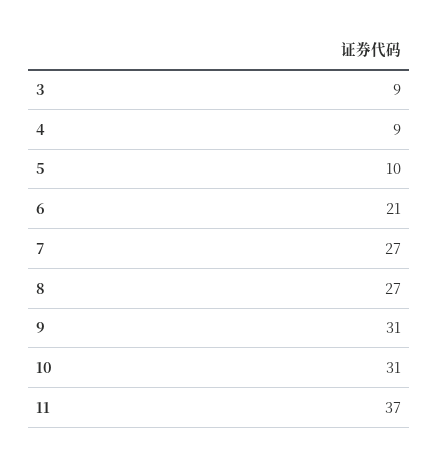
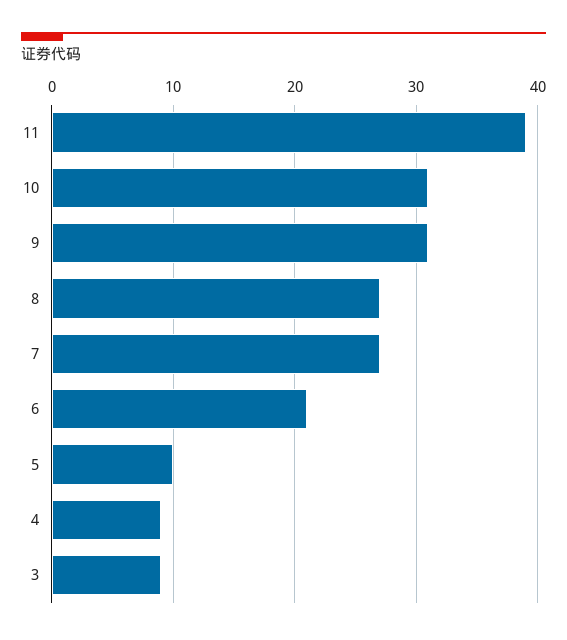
  {
    "3": 9,
    "4": 9,
    "5": 10,
    "6": 21,
    "7": 27,
    "8": 27,
    "9": 31,
    "10": 31,
-   "11": 37
+   "11": 39
  }

